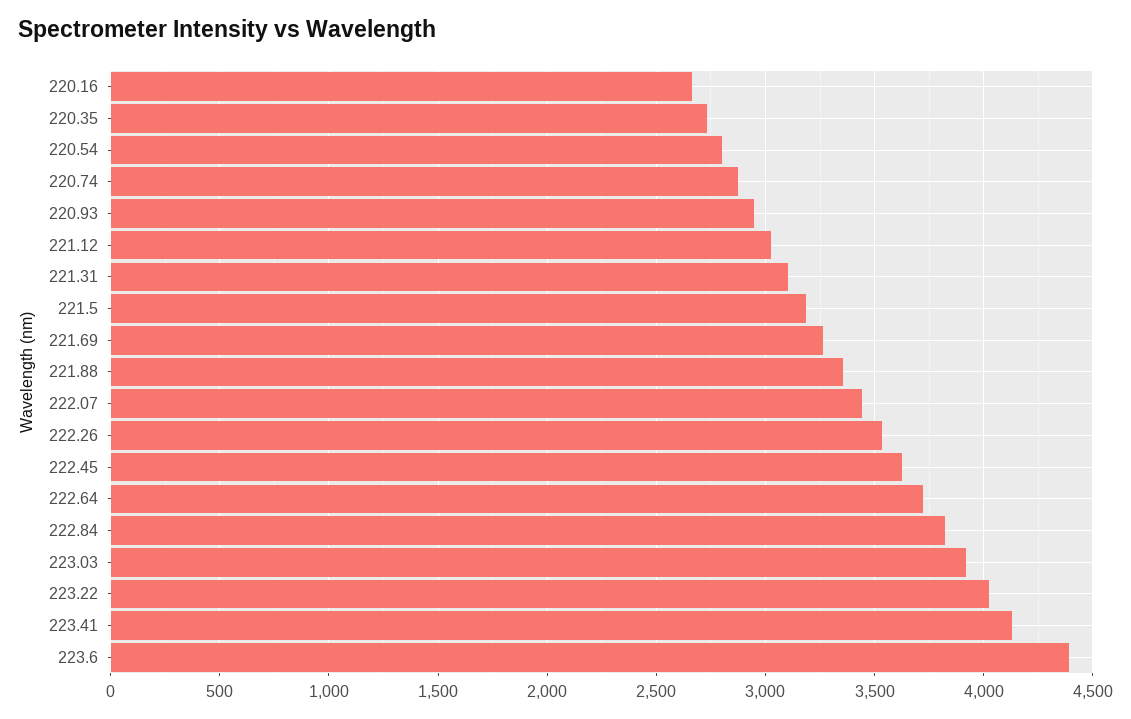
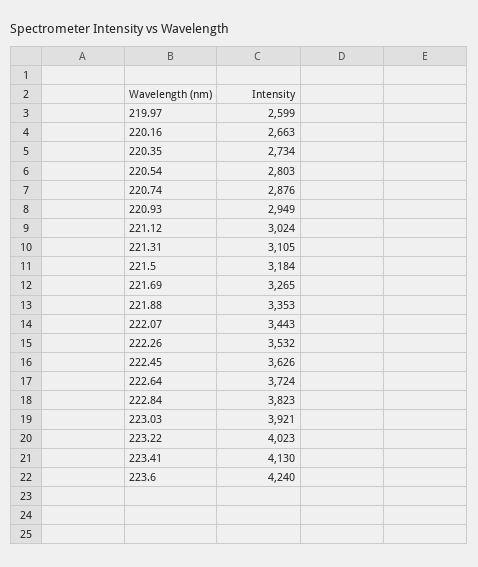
  {
    "220.16": 2663,
    "220.35": 2734,
    "220.54": 2803,
    "220.74": 2876,
    "220.93": 2949,
    "221.12": 3024,
    "221.31": 3105,
    "221.5": 3184,
    "221.69": 3265,
    "221.88": 3353,
    "222.07": 3443,
    "222.26": 3532,
    "222.45": 3626,
    "222.64": 3724,
    "222.84": 3823,
    "223.03": 3921,
    "223.22": 4023,
    "223.41": 4130,
-   "223.6": 4400
+   "223.6": 4240,
+   "219.97": 2599
  }

